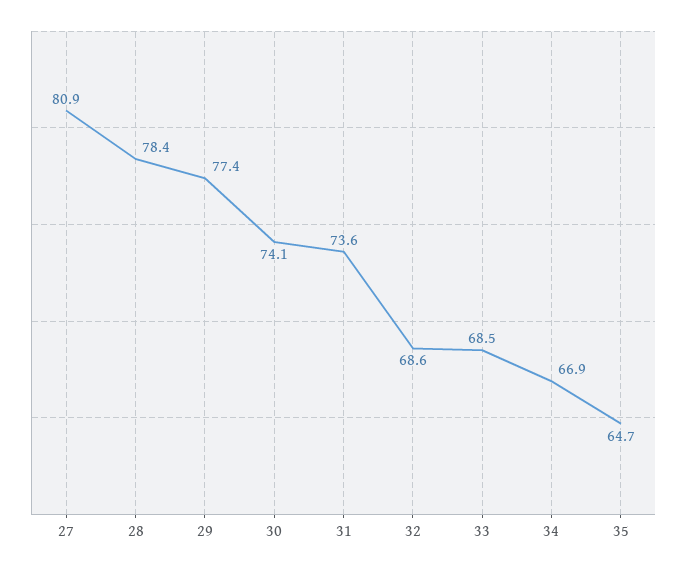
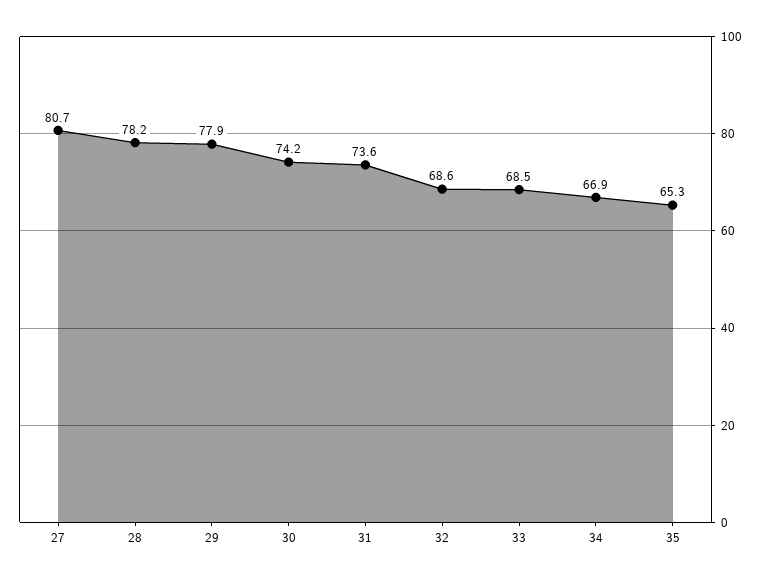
  {
-   "27": 80.9,
+   "27": 80.7,
-   "28": 78.4,
+   "28": 78.2,
-   "29": 77.4,
+   "29": 77.9,
-   "30": 74.1,
+   "30": 74.2,
    "31": 73.6,
    "32": 68.6,
    "33": 68.5,
    "34": 66.9,
-   "35": 64.7
+   "35": 65.3
  }

